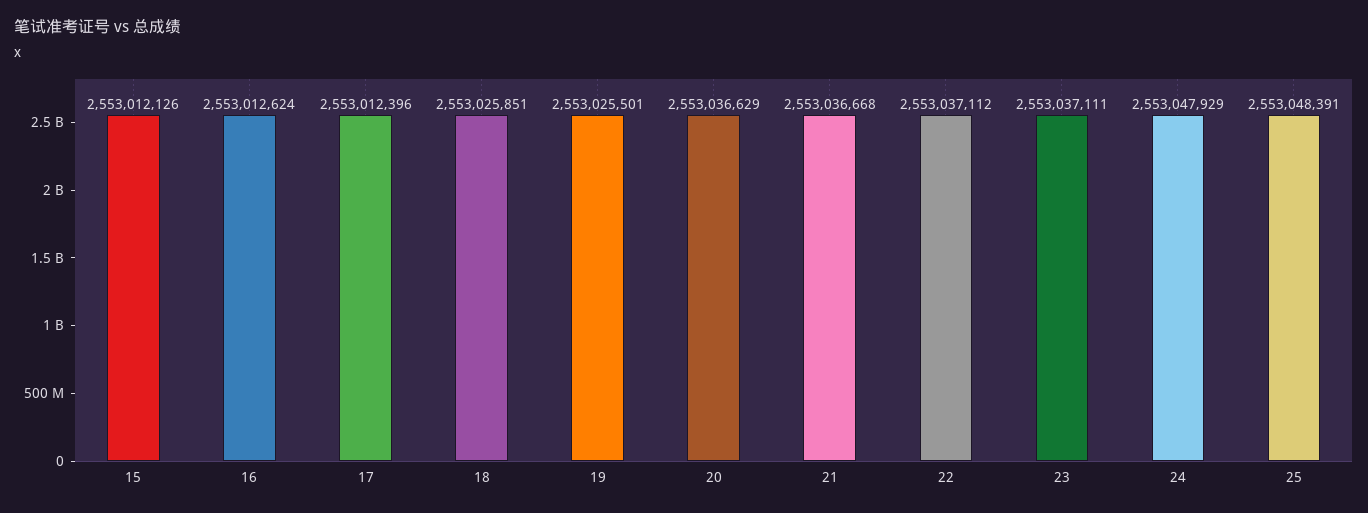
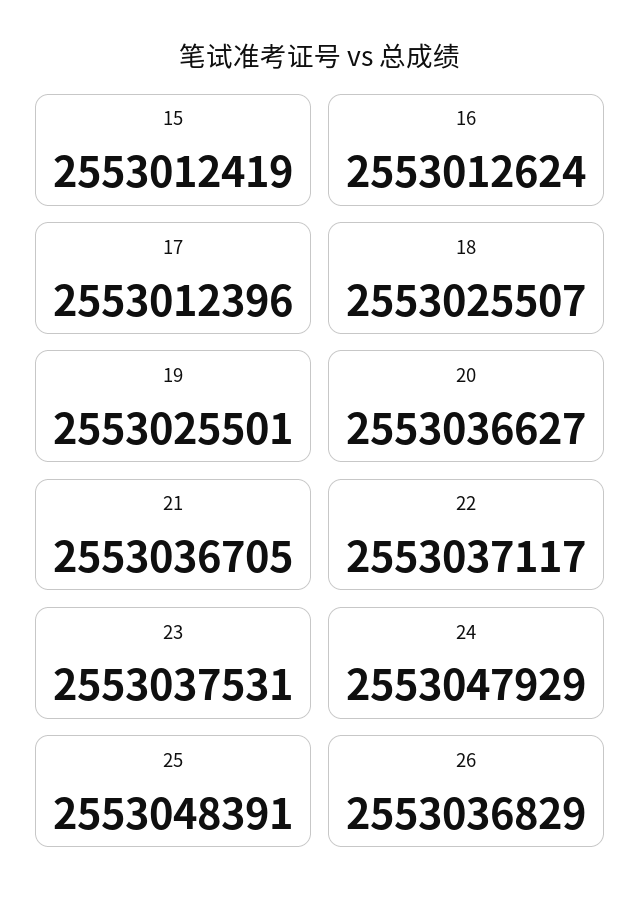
  {
-   "15": 2553012126,
+   "15": 2553012419,
    "16": 2553012624,
    "17": 2553012396,
-   "18": 2553025851,
+   "18": 2553025507,
    "19": 2553025501,
-   "20": 2553036629,
+   "20": 2553036627,
-   "21": 2553036668,
+   "21": 2553036705,
-   "22": 2553037112,
+   "22": 2553037117,
-   "23": 2553037111,
+   "23": 2553037531,
    "24": 2553047929,
-   "25": 2553048391
+   "25": 2553048391,
+   "26": 2553036829
  }

